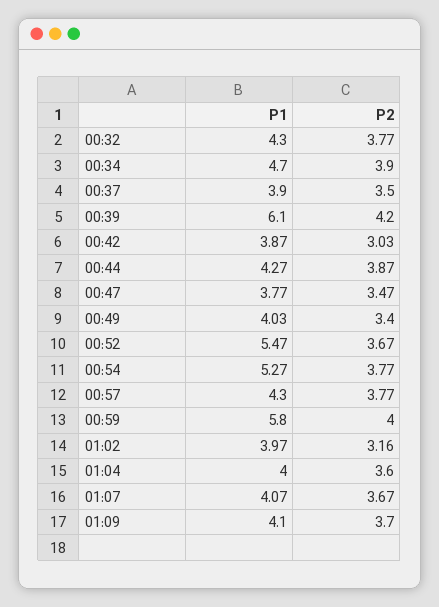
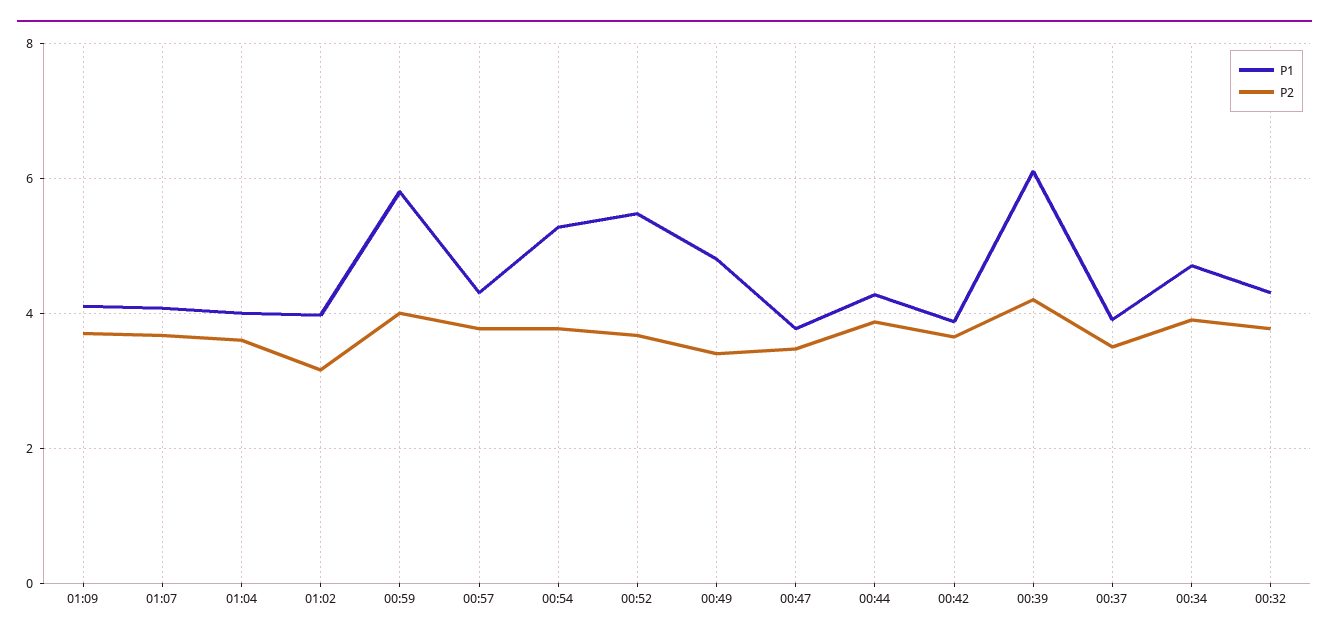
  {
    "P1": {
      "00:32": 4.3,
      "00:34": 4.7,
      "00:37": 3.9,
      "00:39": 6.1,
      "00:42": 3.87,
      "00:44": 4.27,
      "00:47": 3.77,
-     "00:49": 4.03,
+     "00:49": 4.8,
      "00:52": 5.47,
      "00:54": 5.27,
      "00:57": 4.3,
      "00:59": 5.8,
      "01:02": 3.97,
      "01:04": 4,
      "01:07": 4.07,
      "01:09": 4.1
    },
    "P2": {
      "00:32": 3.77,
      "00:34": 3.9,
      "00:37": 3.5,
      "00:39": 4.2,
-     "00:42": 3.03,
+     "00:42": 3.6,
      "00:44": 3.87,
      "00:47": 3.47,
      "00:49": 3.4,
      "00:52": 3.67,
      "00:54": 3.77,
      "00:57": 3.77,
      "00:59": 4,
      "01:02": 3.16,
      "01:04": 3.6,
      "01:07": 3.67,
      "01:09": 3.7
    }
  }

